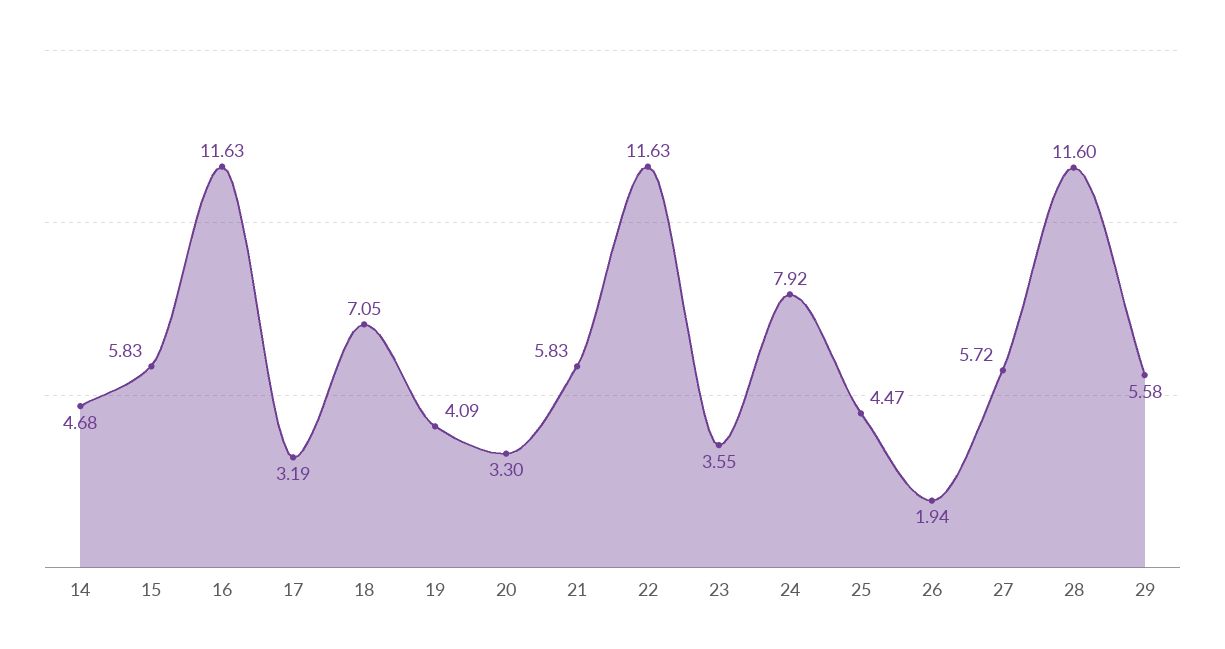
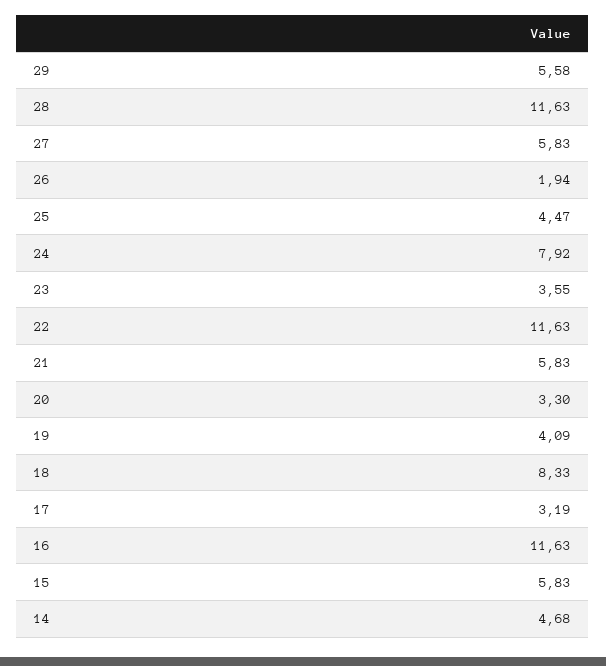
  {
    "14": 4.68,
    "15": 5.83,
    "16": 11.63,
    "17": 3.19,
-   "18": 7.05,
+   "18": 8.33,
    "19": 4.09,
    "20": 3.3,
    "21": 5.83,
    "22": 11.63,
    "23": 3.55,
    "24": 7.92,
    "25": 4.47,
    "26": 1.94,
-   "27": 5.72,
+   "27": 5.83,
-   "28": 11.6,
+   "28": 11.63,
    "29": 5.58
  }

